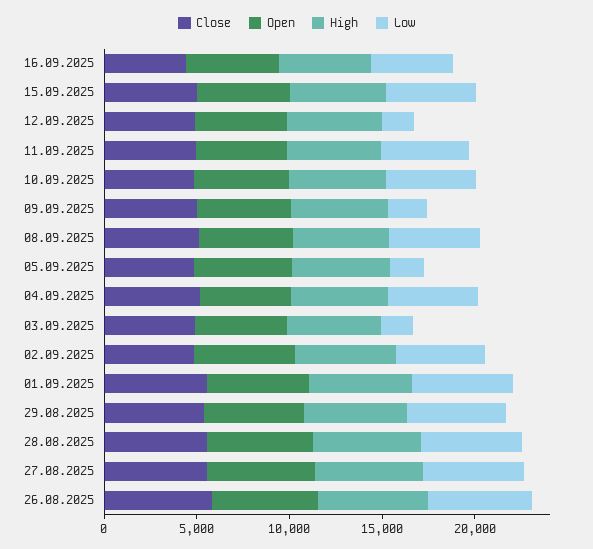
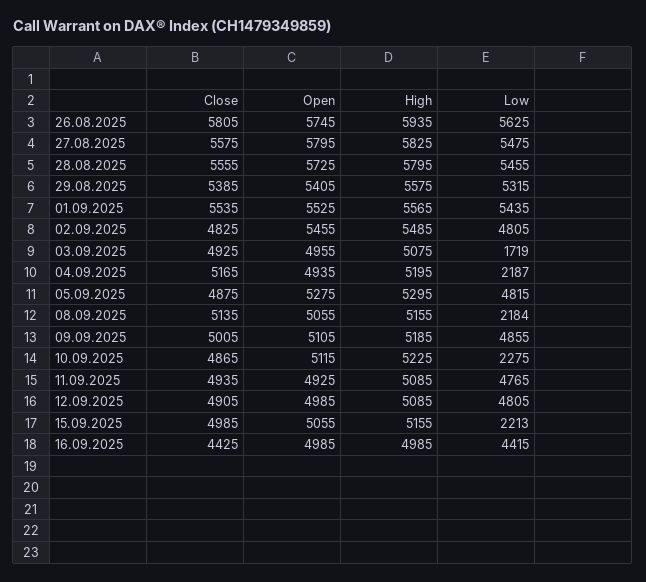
  {
    "Close": {
      "16.09.2025": 4425,
      "15.09.2025": 4985,
      "12.09.2025": 4905,
      "11.09.2025": 4935,
      "10.09.2025": 4865,
      "09.09.2025": 5005,
      "08.09.2025": 5135,
      "05.09.2025": 4875,
      "04.09.2025": 5165,
      "03.09.2025": 4925,
      "02.09.2025": 4825,
      "01.09.2025": 5535,
      "29.08.2025": 5385,
      "28.08.2025": 5555,
      "27.08.2025": 5575,
      "26.08.2025": 5805
    },
    "Open": {
      "16.09.2025": 4985,
      "15.09.2025": 5055,
      "12.09.2025": 4985,
      "11.09.2025": 4925,
      "10.09.2025": 5115,
      "09.09.2025": 5105,
      "08.09.2025": 5055,
      "05.09.2025": 5275,
      "04.09.2025": 4935,
      "03.09.2025": 4955,
      "02.09.2025": 5455,
      "01.09.2025": 5525,
      "29.08.2025": 5405,
      "28.08.2025": 5725,
      "27.08.2025": 5795,
      "26.08.2025": 5745
    },
    "High": {
      "16.09.2025": 4985,
      "15.09.2025": 5155,
      "12.09.2025": 5085,
      "11.09.2025": 5085,
      "10.09.2025": 5225,
      "09.09.2025": 5185,
      "08.09.2025": 5155,
      "05.09.2025": 5295,
      "04.09.2025": 5195,
      "03.09.2025": 5075,
      "02.09.2025": 5485,
      "01.09.2025": 5565,
      "29.08.2025": 5575,
      "28.08.2025": 5795,
      "27.08.2025": 5825,
      "26.08.2025": 5935
    },
    "Low": {
      "16.09.2025": 4415,
-     "15.09.2025": 5000,
+     "15.09.2025": 2213,
-     "12.09.2025": 2000,
+     "12.09.2025": 4805,
      "11.09.2025": 4765,
-     "10.09.2025": 5000,
+     "10.09.2025": 2275,
-     "09.09.2025": 2000,
+     "09.09.2025": 4855,
-     "08.09.2025": 5000,
+     "08.09.2025": 2184,
-     "05.09.2025": 2000,
+     "05.09.2025": 4815,
-     "04.09.2025": 5000,
+     "04.09.2025": 2187,
      "03.09.2025": 1719,
      "02.09.2025": 4805,
      "01.09.2025": 5435,
      "29.08.2025": 5315,
      "28.08.2025": 5455,
      "27.08.2025": 5475,
      "26.08.2025": 5625
    }
  }

